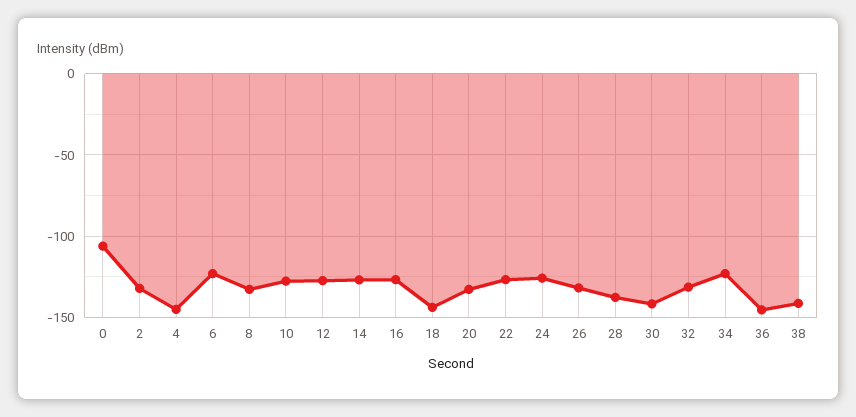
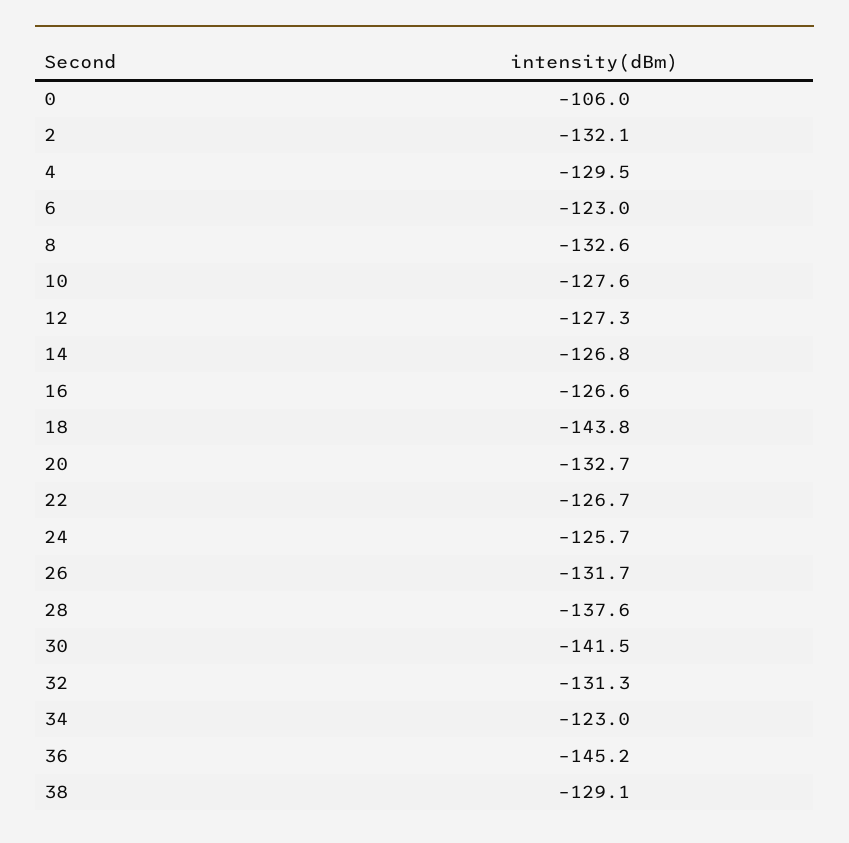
  {
    "0": -106,
    "2": -132.1,
-   "4": -145,
+   "4": -129.5,
    "6": -123,
    "8": -132.6,
    "10": -127.6,
    "12": -127.3,
    "14": -126.8,
    "16": -126.6,
    "18": -143.8,
    "20": -132.7,
    "22": -126.7,
    "24": -125.7,
    "26": -131.7,
    "28": -137.6,
    "30": -141.5,
    "32": -131.3,
    "34": -123,
    "36": -145.2,
-   "38": -140
+   "38": -129.1
  }

